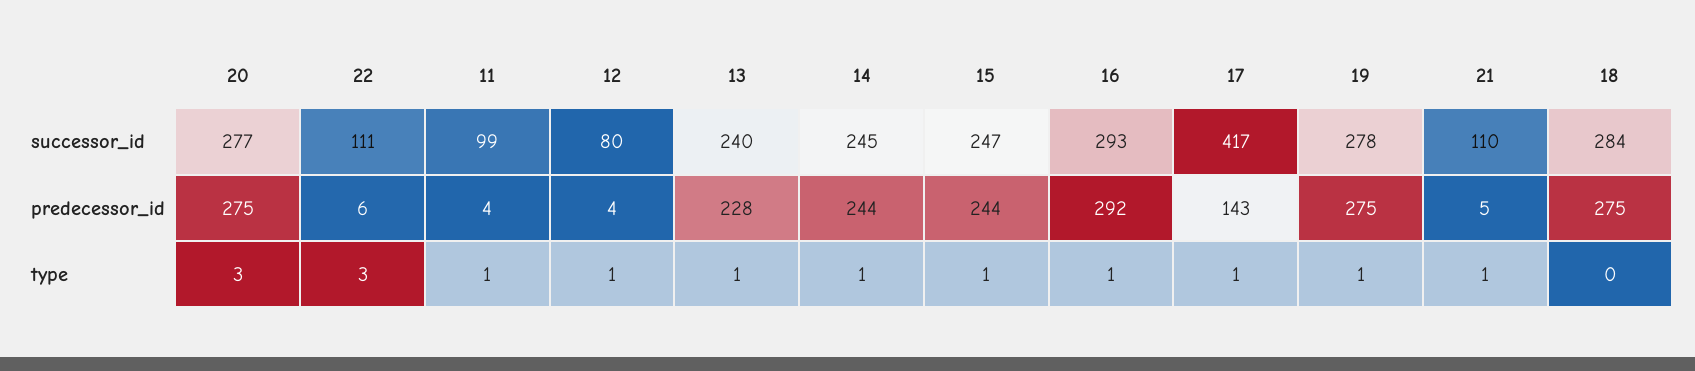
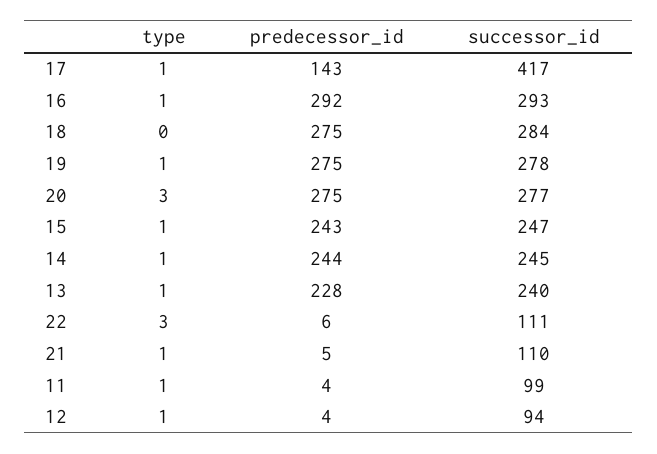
  {
    "20": {
      "successor_id": 277,
      "predecessor_id": 275,
      "type": 3
    },
    "22": {
      "successor_id": 111,
      "predecessor_id": 6,
      "type": 3
    },
    "11": {
      "successor_id": 99,
      "predecessor_id": 4,
      "type": 1
    },
    "12": {
-     "successor_id": 80,
+     "successor_id": 94,
      "predecessor_id": 4,
      "type": 1
    },
    "13": {
      "successor_id": 240,
      "predecessor_id": 228,
      "type": 1
    },
    "14": {
      "successor_id": 245,
      "predecessor_id": 244,
      "type": 1
    },
    "15": {
      "successor_id": 247,
-     "predecessor_id": 244,
+     "predecessor_id": 243,
      "type": 1
    },
    "16": {
      "successor_id": 293,
      "predecessor_id": 292,
      "type": 1
    },
    "17": {
      "successor_id": 417,
      "predecessor_id": 143,
      "type": 1
    },
    "19": {
      "successor_id": 278,
      "predecessor_id": 275,
      "type": 1
    },
    "21": {
      "successor_id": 110,
      "predecessor_id": 5,
      "type": 1
    },
    "18": {
      "successor_id": 284,
      "predecessor_id": 275,
      "type": 0
    }
  }

